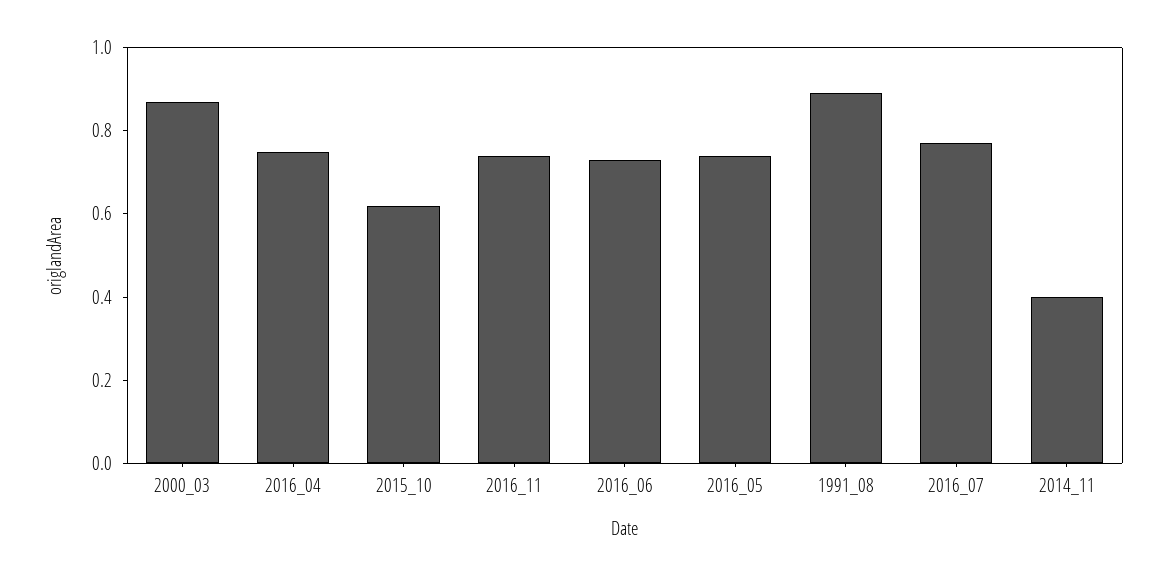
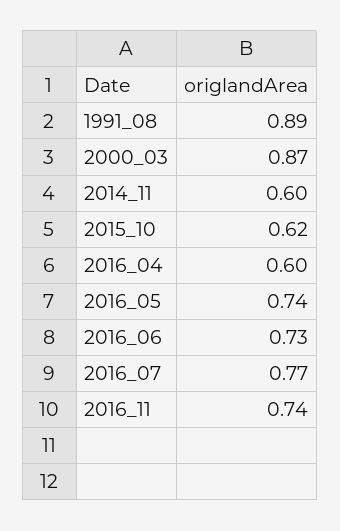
  {
    "2000_03": 0.87,
-   "2016_04": 0.75,
+   "2016_04": 0.6,
    "2015_10": 0.62,
    "2016_11": 0.74,
    "2016_06": 0.73,
    "2016_05": 0.74,
    "1991_08": 0.89,
    "2016_07": 0.77,
-   "2014_11": 0.4
+   "2014_11": 0.6
  }

